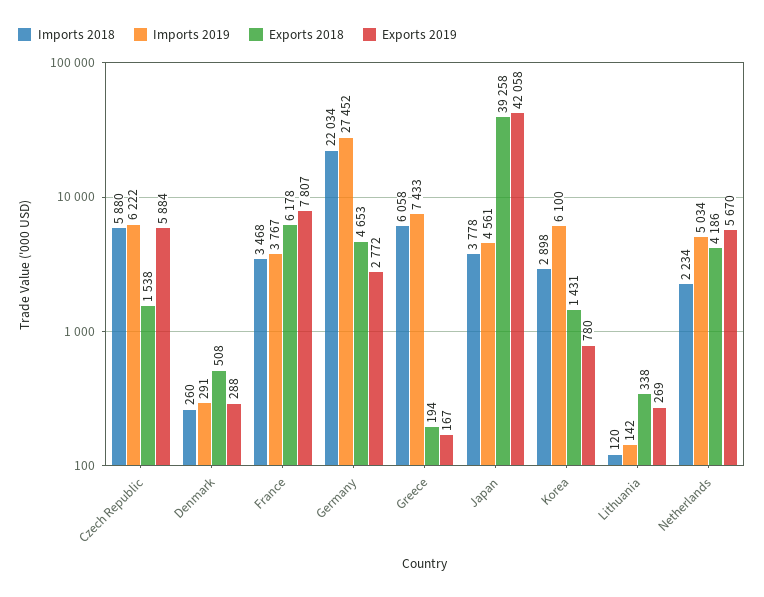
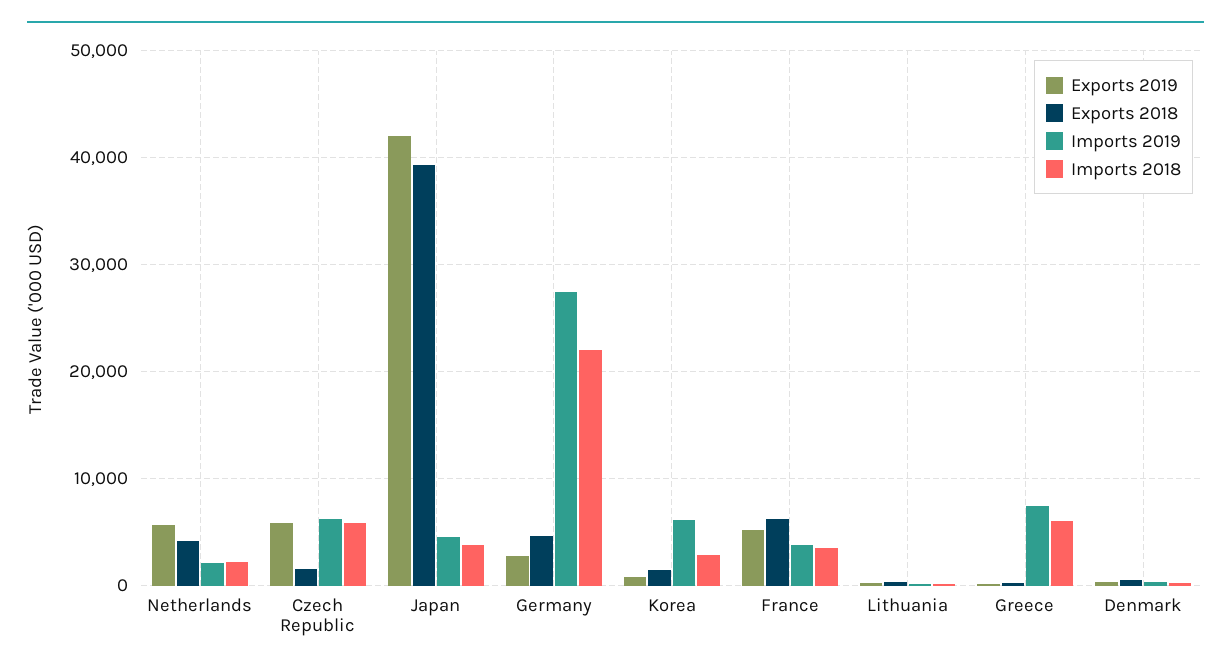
  {
    "Imports 2018": {
      "Czech Republic": 5880,
      "Denmark": 260,
      "France": 3468,
      "Germany": 22034,
      "Greece": 6058,
      "Japan": 3778,
      "Korea": 2898,
      "Lithuania": 120,
      "Netherlands": 2234
    },
    "Imports 2019": {
      "Czech Republic": 6222,
      "Denmark": 291,
      "France": 3767,
      "Germany": 27452,
      "Greece": 7433,
      "Japan": 4561,
      "Korea": 6100,
      "Lithuania": 142,
-     "Netherlands": 5034
+     "Netherlands": 2000
    },
    "Exports 2018": {
      "Czech Republic": 1538,
      "Denmark": 508,
      "France": 6178,
      "Germany": 4653,
      "Greece": 194,
      "Japan": 39258,
      "Korea": 1431,
      "Lithuania": 338,
      "Netherlands": 4186
    },
    "Exports 2019": {
      "Czech Republic": 5884,
      "Denmark": 288,
-     "France": 7807,
+     "France": 5000,
      "Germany": 2772,
      "Greece": 167,
      "Japan": 42058,
      "Korea": 780,
      "Lithuania": 269,
      "Netherlands": 5670
    }
  }

